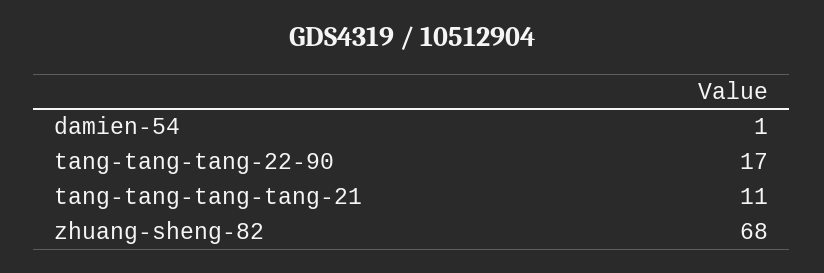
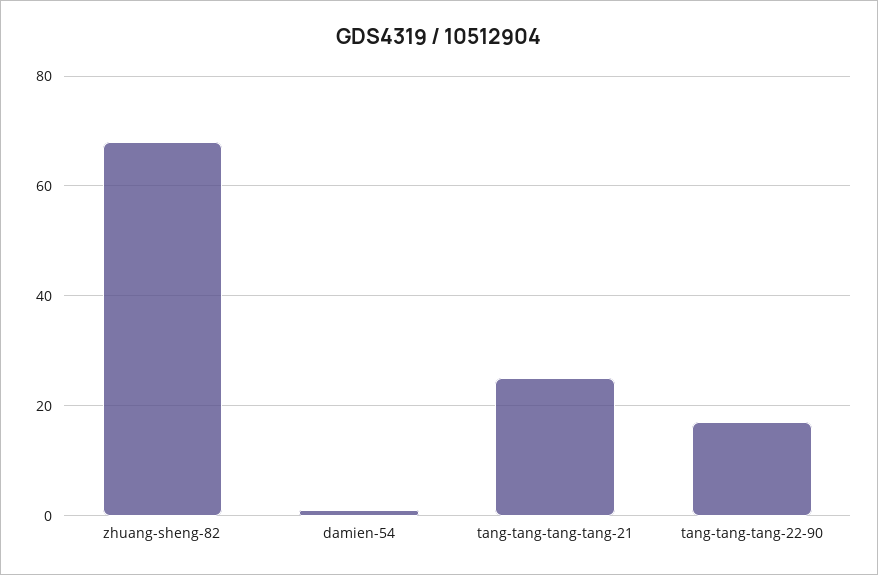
  {
    "damien-54": 1,
    "tang-tang-tang-22-90": 17,
-   "tang-tang-tang-tang-21": 11,
+   "tang-tang-tang-tang-21": 25,
    "zhuang-sheng-82": 68
  }

